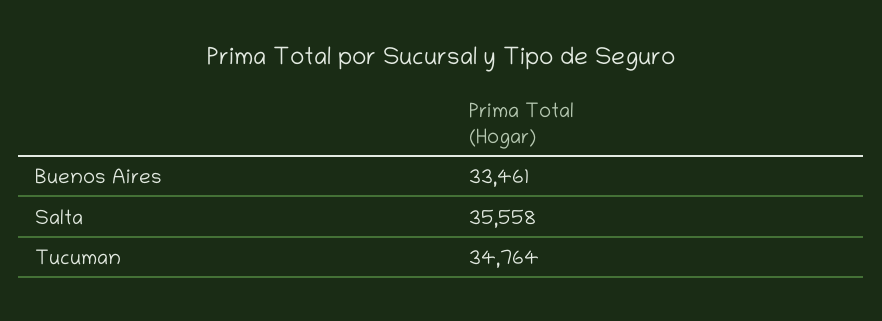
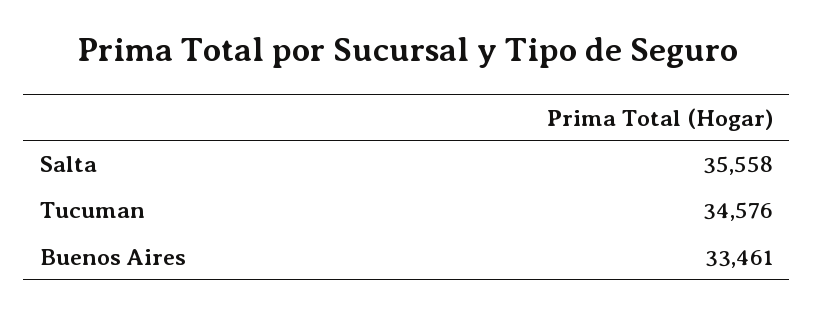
  {
    "Buenos Aires": 33461,
    "Salta": 35558,
-   "Tucuman": 34764
+   "Tucuman": 34576
  }

